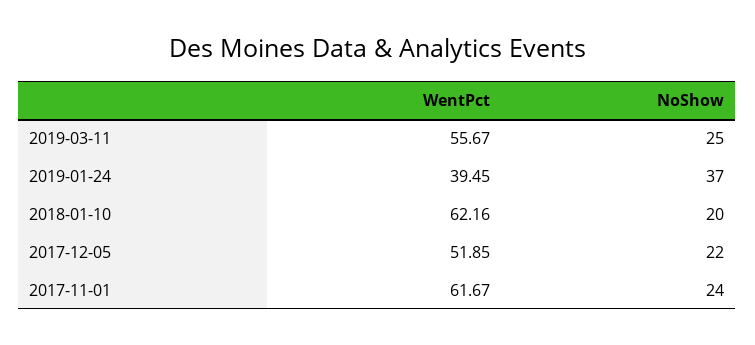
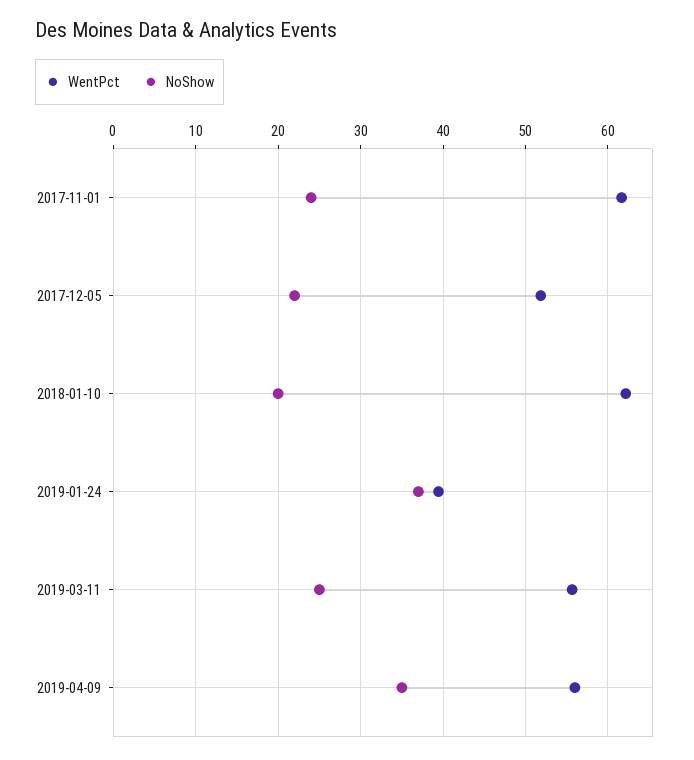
  {
    "WentPct": {
      "2019-03-11": 55.67,
      "2019-01-24": 39.45,
      "2018-01-10": 62.16,
      "2017-12-05": 51.85,
-     "2017-11-01": 61.67
+     "2017-11-01": 61.67,
+     "2019-04-09": 56
    },
    "NoShow": {
      "2019-03-11": 25,
      "2019-01-24": 37,
      "2018-01-10": 20,
      "2017-12-05": 22,
-     "2017-11-01": 24
+     "2017-11-01": 24,
+     "2019-04-09": 35
    }
  }

